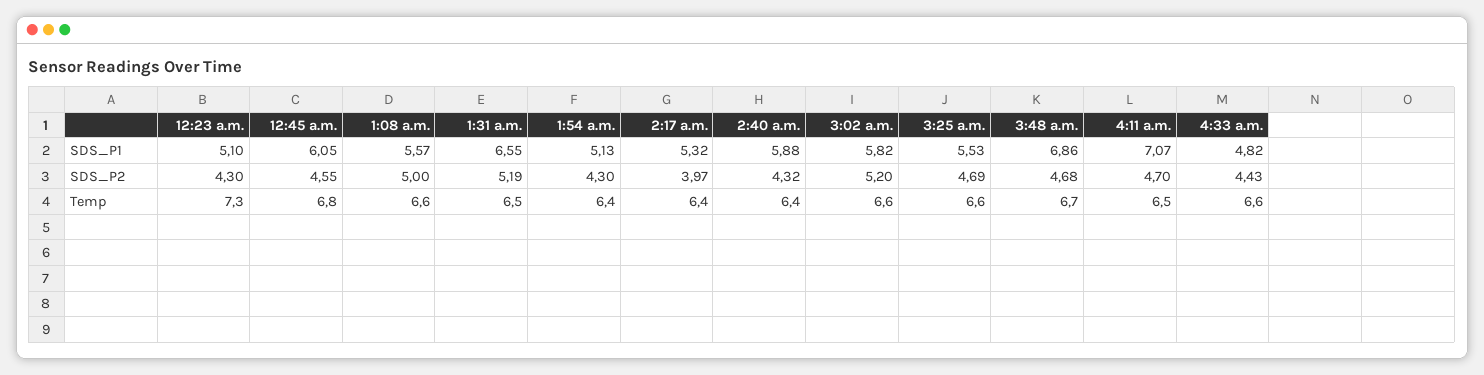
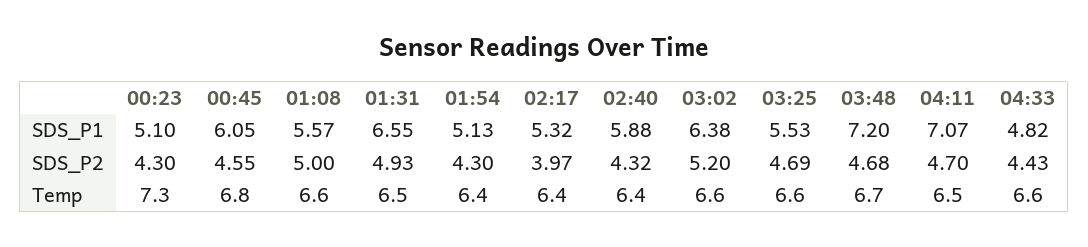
  {
    "12:23 a.m.": {
      "SDS_P1": 5.1,
      "SDS_P2": 4.3,
      "Temp": 7.3
    },
    "12:45 a.m.": {
      "SDS_P1": 6.05,
      "SDS_P2": 4.55,
      "Temp": 6.8
    },
    "1:08 a.m.": {
      "SDS_P1": 5.57,
      "SDS_P2": 5,
      "Temp": 6.6
    },
    "1:31 a.m.": {
      "SDS_P1": 6.55,
-     "SDS_P2": 5.19,
+     "SDS_P2": 4.93,
      "Temp": 6.5
    },
    "1:54 a.m.": {
      "SDS_P1": 5.13,
      "SDS_P2": 4.3,
      "Temp": 6.4
    },
    "2:17 a.m.": {
      "SDS_P1": 5.32,
      "SDS_P2": 3.97,
      "Temp": 6.4
    },
    "2:40 a.m.": {
      "SDS_P1": 5.88,
      "SDS_P2": 4.32,
      "Temp": 6.4
    },
    "3:02 a.m.": {
-     "SDS_P1": 5.82,
+     "SDS_P1": 6.38,
      "SDS_P2": 5.2,
      "Temp": 6.6
    },
    "3:25 a.m.": {
      "SDS_P1": 5.53,
      "SDS_P2": 4.69,
      "Temp": 6.6
    },
    "3:48 a.m.": {
-     "SDS_P1": 6.86,
+     "SDS_P1": 7.2,
      "SDS_P2": 4.68,
      "Temp": 6.7
    },
    "4:11 a.m.": {
      "SDS_P1": 7.07,
      "SDS_P2": 4.7,
      "Temp": 6.5
    },
    "4:33 a.m.": {
      "SDS_P1": 4.82,
      "SDS_P2": 4.43,
      "Temp": 6.6
    }
  }

